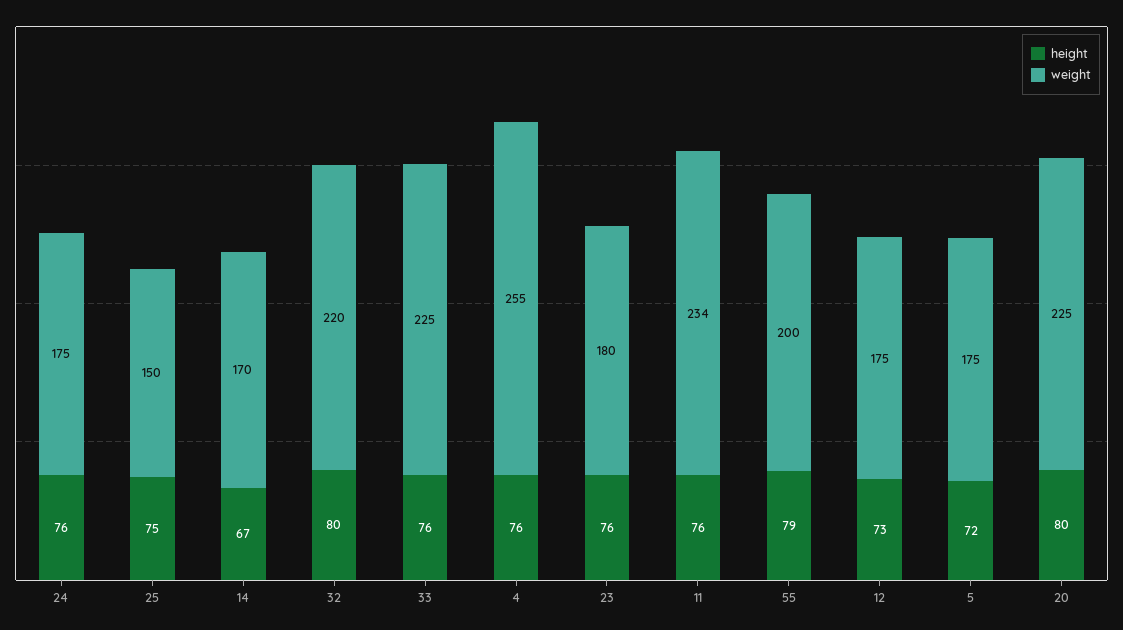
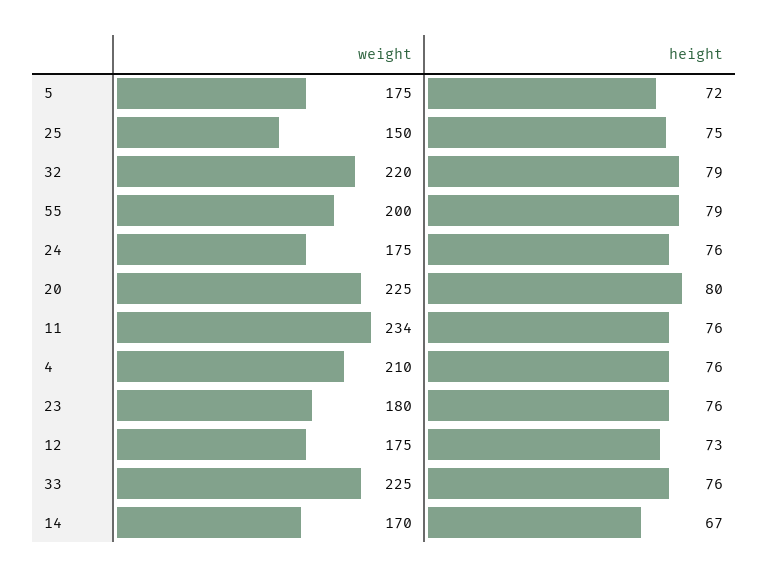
  {
    "height": {
      "24": 76,
      "25": 75,
      "14": 67,
-     "32": 80,
+     "32": 79,
      "33": 76,
      "4": 76,
      "23": 76,
      "11": 76,
      "55": 79,
      "12": 73,
      "5": 72,
      "20": 80
    },
    "weight": {
      "24": 175,
      "25": 150,
      "14": 170,
      "32": 220,
      "33": 225,
-     "4": 255,
+     "4": 210,
      "23": 180,
      "11": 234,
      "55": 200,
      "12": 175,
      "5": 175,
      "20": 225
    }
  }

